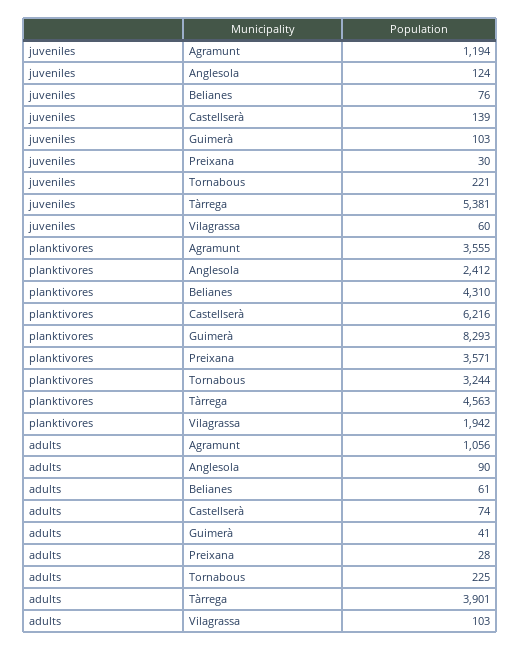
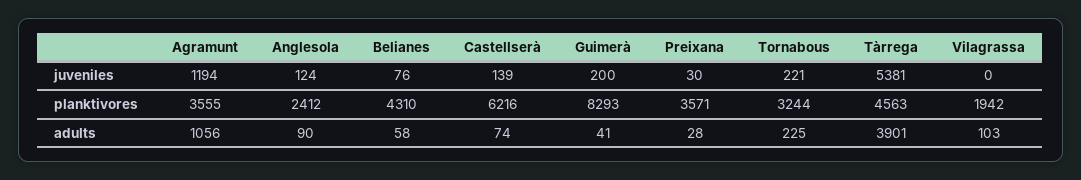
  {
    "juveniles": {
      "Agramunt": 1194,
      "Anglesola": 124,
      "Belianes": 76,
      "Castellserà": 139,
-     "Guimerà": 103,
+     "Guimerà": 200,
      "Preixana": 30,
      "Tornabous": 221,
      "Tàrrega": 5381,
-     "Vilagrassa": 60
+     "Vilagrassa": 0
    },
    "planktivores": {
      "Agramunt": 3555,
      "Anglesola": 2412,
      "Belianes": 4310,
      "Castellserà": 6216,
      "Guimerà": 8293,
      "Preixana": 3571,
      "Tornabous": 3244,
      "Tàrrega": 4563,
      "Vilagrassa": 1942
    },
    "adults": {
      "Agramunt": 1056,
      "Anglesola": 90,
-     "Belianes": 61,
+     "Belianes": 58,
      "Castellserà": 74,
      "Guimerà": 41,
      "Preixana": 28,
      "Tornabous": 225,
      "Tàrrega": 3901,
      "Vilagrassa": 103
    }
  }

